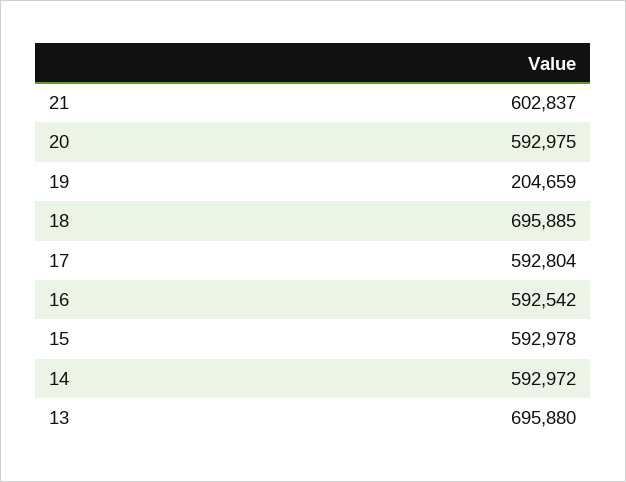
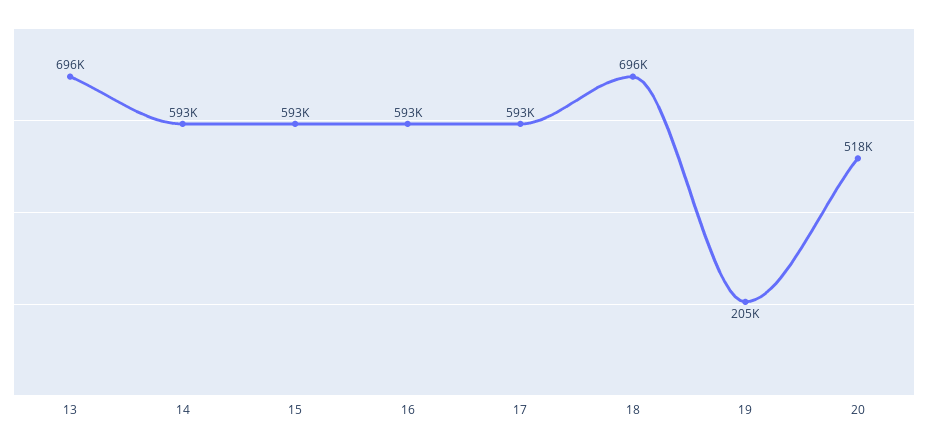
  {
-   "21": 602837,
-   "20": 592975,
+   "20": 518000,
    "19": 204659,
    "18": 695885,
    "17": 592804,
    "16": 592542,
    "15": 592978,
    "14": 592972,
    "13": 695880
  }

